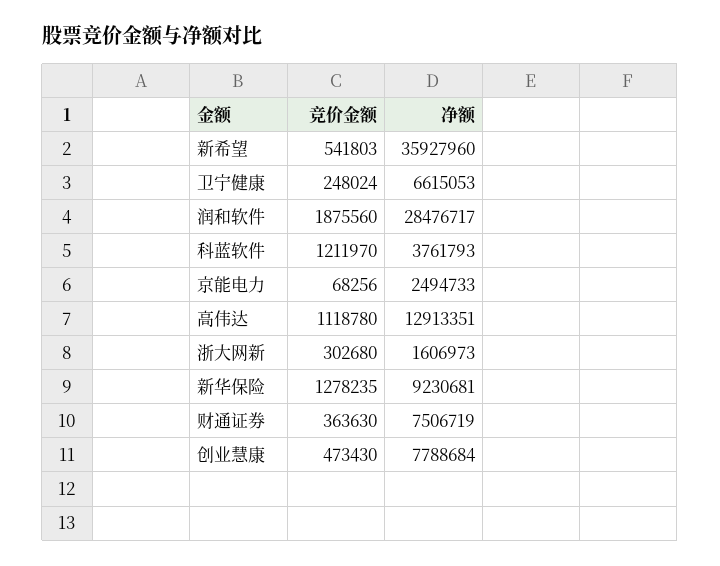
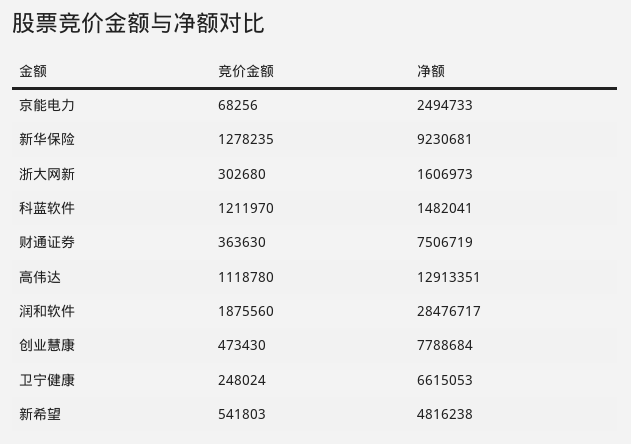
  {
    "竞价金额": {
      "新希望": 541803,
      "卫宁健康": 248024,
      "润和软件": 1875560,
      "科蓝软件": 1211970,
      "京能电力": 68256,
      "高伟达": 1118780,
      "浙大网新": 302680,
      "新华保险": 1278235,
      "财通证券": 363630,
      "创业慧康": 473430
    },
    "净额": {
-     "新希望": 35927960,
+     "新希望": 4816238,
      "卫宁健康": 6615053,
      "润和软件": 28476717,
-     "科蓝软件": 3761793,
+     "科蓝软件": 1482041,
      "京能电力": 2494733,
      "高伟达": 12913351,
      "浙大网新": 1606973,
      "新华保险": 9230681,
      "财通证券": 7506719,
      "创业慧康": 7788684
    }
  }

